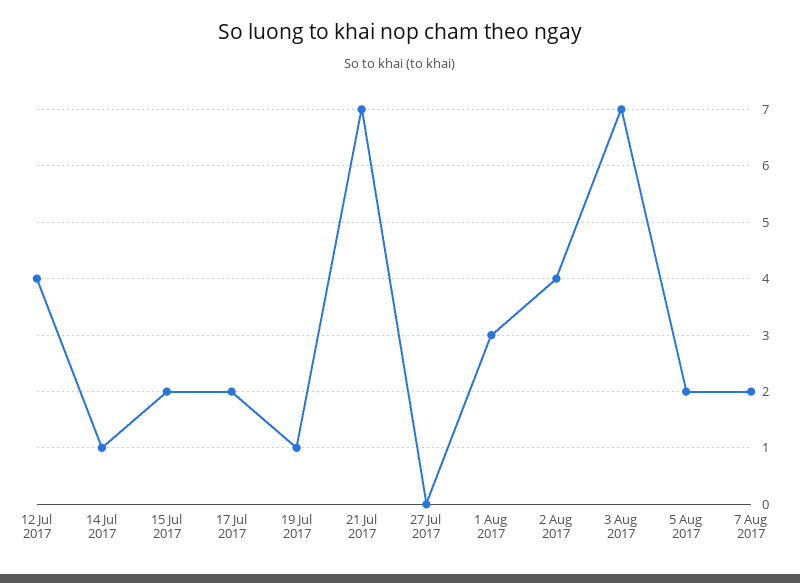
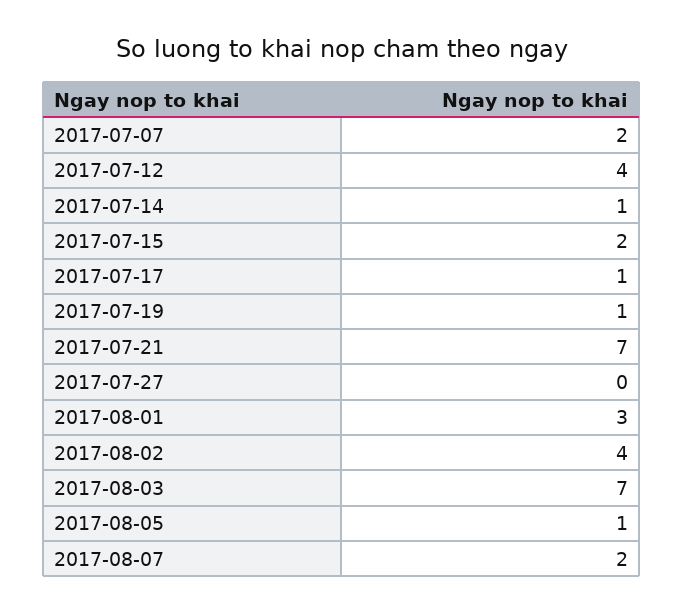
  {
    "12 Jul 2017": 4,
    "14 Jul 2017": 1,
    "15 Jul 2017": 2,
-   "17 Jul 2017": 2,
+   "17 Jul 2017": 1,
    "19 Jul 2017": 1,
    "21 Jul 2017": 7,
    "27 Jul 2017": 0,
    "1 Aug 2017": 3,
    "2 Aug 2017": 4,
    "3 Aug 2017": 7,
-   "5 Aug 2017": 2,
+   "5 Aug 2017": 1,
-   "7 Aug 2017": 2
+   "7 Aug 2017": 2,
+   "2017-07-07": 2
  }

